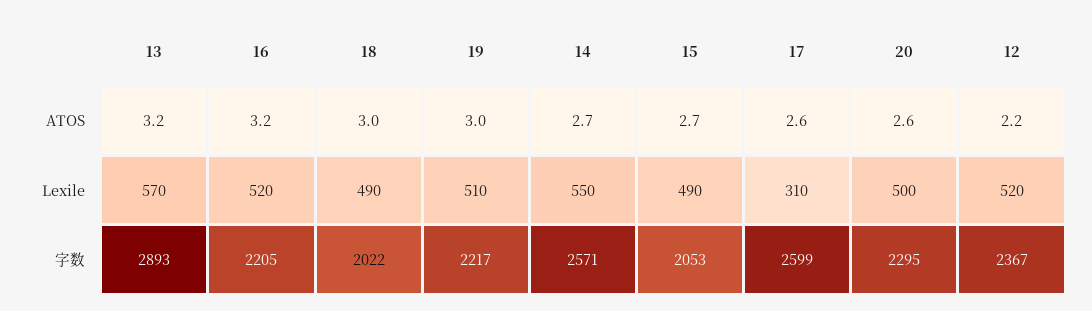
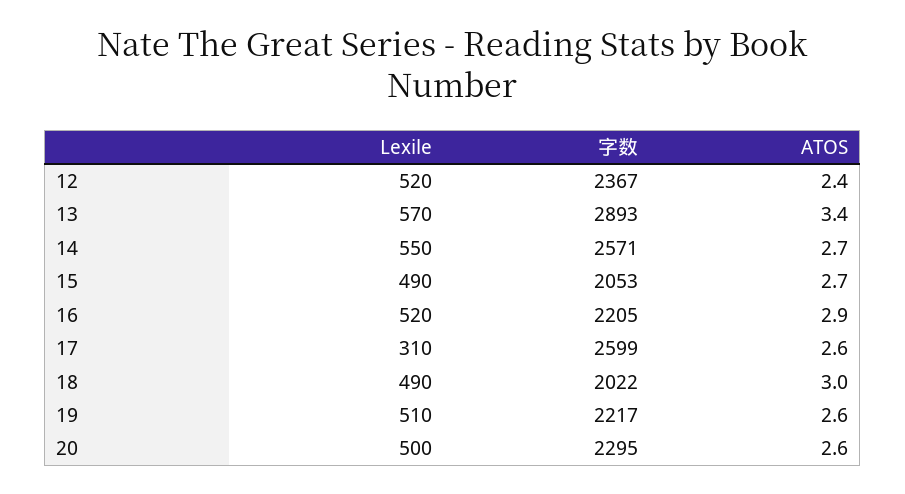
  {
    "13": {
-     "ATOS": 3.2,
+     "ATOS": 3.4,
      "Lexile": 570,
      "字数": 2893
    },
    "16": {
-     "ATOS": 3.2,
+     "ATOS": 2.9,
      "Lexile": 520,
      "字数": 2205
    },
    "18": {
      "ATOS": 3,
      "Lexile": 490,
      "字数": 2022
    },
    "19": {
-     "ATOS": 3,
+     "ATOS": 2.6,
      "Lexile": 510,
      "字数": 2217
    },
    "14": {
      "ATOS": 2.7,
      "Lexile": 550,
      "字数": 2571
    },
    "15": {
      "ATOS": 2.7,
      "Lexile": 490,
      "字数": 2053
    },
    "17": {
      "ATOS": 2.6,
      "Lexile": 310,
      "字数": 2599
    },
    "20": {
      "ATOS": 2.6,
      "Lexile": 500,
      "字数": 2295
    },
    "12": {
-     "ATOS": 2.2,
+     "ATOS": 2.4,
      "Lexile": 520,
      "字数": 2367
    }
  }

